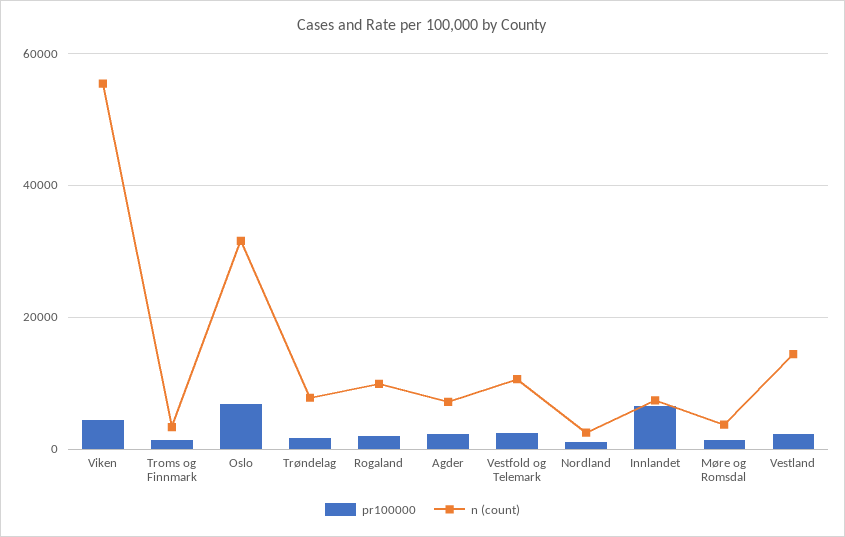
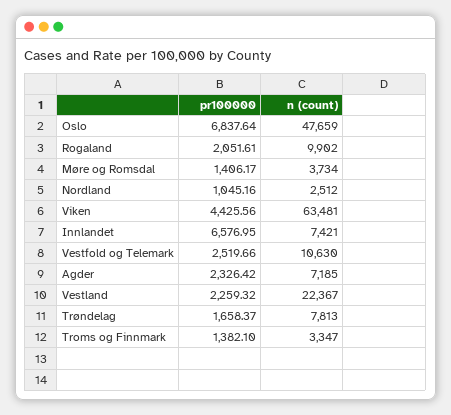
  {
    "pr100000": {
      "Viken": 4425.56,
      "Troms og Finnmark": 1382.1,
      "Oslo": 6837.64,
      "Trøndelag": 1658.37,
      "Rogaland": 2051.61,
      "Agder": 2326.42,
      "Vestfold og Telemark": 2519.66,
      "Nordland": 1045.16,
      "Innlandet": 6576.95,
      "Møre og Romsdal": 1406.17,
      "Vestland": 2259.32
    },
    "n (count)": {
-     "Viken": 56000,
+     "Viken": 63481,
      "Troms og Finnmark": 3347,
-     "Oslo": 32000,
+     "Oslo": 47659,
      "Trøndelag": 7813,
      "Rogaland": 9902,
      "Agder": 7185,
      "Vestfold og Telemark": 10630,
      "Nordland": 2512,
      "Innlandet": 7421,
      "Møre og Romsdal": 3734,
-     "Vestland": 14000
+     "Vestland": 22367
    }
  }

